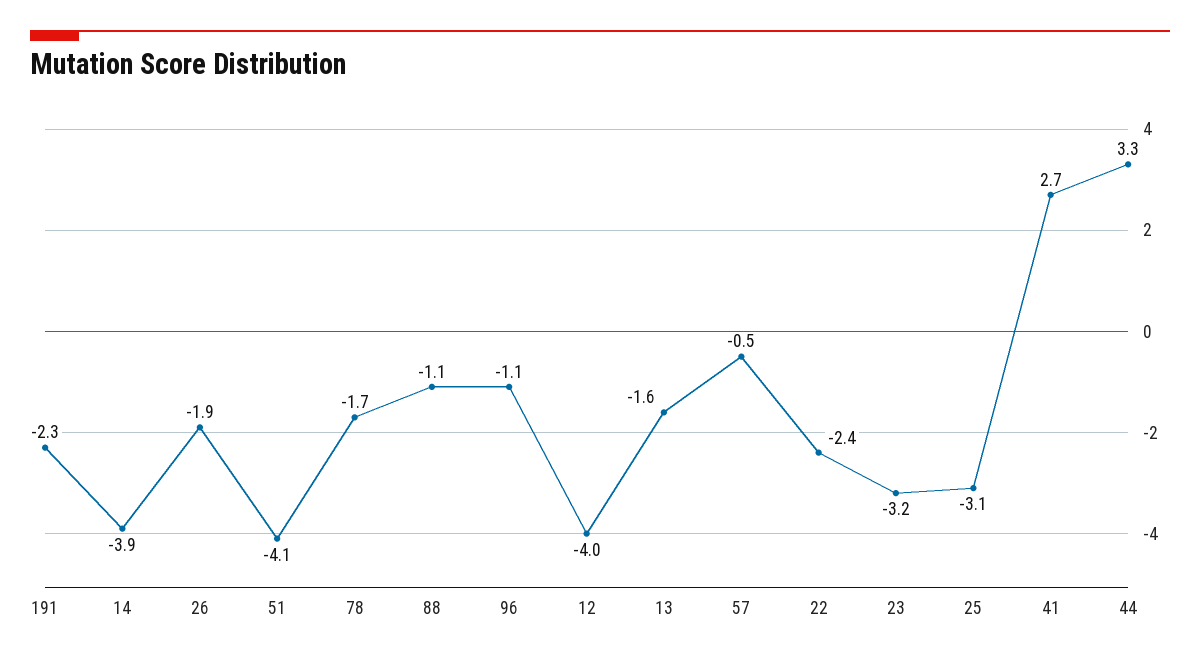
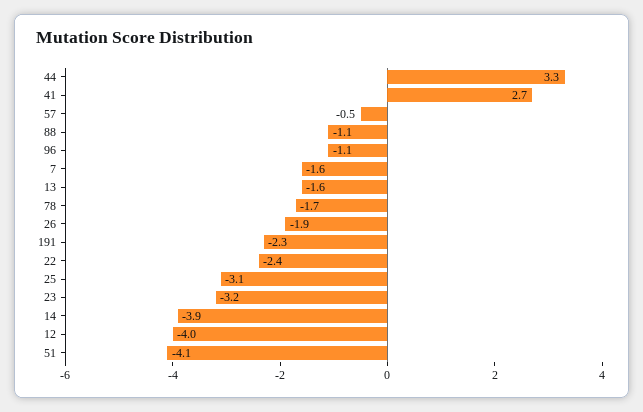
  {
    "191": -2.3,
    "14": -3.9,
    "26": -1.9,
    "51": -4.1,
    "78": -1.7,
    "88": -1.1,
    "96": -1.1,
    "12": -4,
    "13": -1.6,
    "57": -0.5,
    "22": -2.4,
    "23": -3.2,
    "25": -3.1,
    "41": 2.7,
-   "44": 3.3
+   "44": 3.3,
+   "7": -1.6
  }

